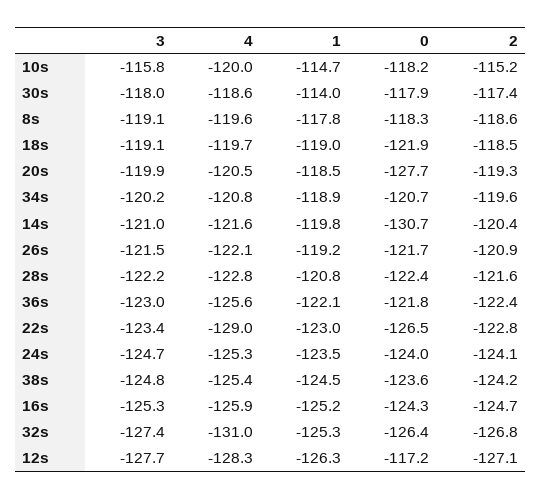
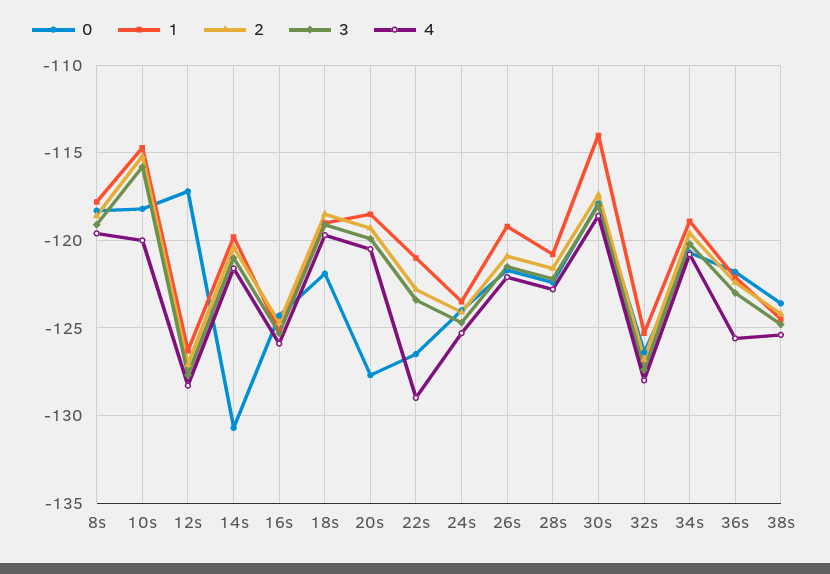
  {
    "3": {
      "10s": -115.8,
      "30s": -118,
      "8s": -119.1,
      "18s": -119.1,
      "20s": -119.9,
      "34s": -120.2,
      "14s": -121,
      "26s": -121.5,
      "28s": -122.2,
      "36s": -123,
      "22s": -123.4,
      "24s": -124.7,
      "38s": -124.8,
      "16s": -125.3,
      "32s": -127.4,
      "12s": -127.7
    },
    "4": {
      "10s": -120,
      "30s": -118.6,
      "8s": -119.6,
      "18s": -119.7,
      "20s": -120.5,
      "34s": -120.8,
      "14s": -121.6,
      "26s": -122.1,
      "28s": -122.8,
      "36s": -125.6,
      "22s": -129,
      "24s": -125.3,
      "38s": -125.4,
      "16s": -125.9,
-     "32s": -131,
+     "32s": -128,
      "12s": -128.3
    },
    "1": {
      "10s": -114.7,
      "30s": -114,
      "8s": -117.8,
      "18s": -119,
      "20s": -118.5,
      "34s": -118.9,
      "14s": -119.8,
      "26s": -119.2,
      "28s": -120.8,
      "36s": -122.1,
-     "22s": -123,
+     "22s": -121,
      "24s": -123.5,
      "38s": -124.5,
      "16s": -125.2,
      "32s": -125.3,
      "12s": -126.3
    },
    "0": {
      "10s": -118.2,
      "30s": -117.9,
      "8s": -118.3,
      "18s": -121.9,
      "20s": -127.7,
      "34s": -120.7,
      "14s": -130.7,
      "26s": -121.7,
      "28s": -122.4,
      "36s": -121.8,
      "22s": -126.5,
      "24s": -124,
      "38s": -123.6,
      "16s": -124.3,
      "32s": -126.4,
      "12s": -117.2
    },
    "2": {
      "10s": -115.2,
      "30s": -117.4,
      "8s": -118.6,
      "18s": -118.5,
      "20s": -119.3,
      "34s": -119.6,
      "14s": -120.4,
      "26s": -120.9,
      "28s": -121.6,
      "36s": -122.4,
      "22s": -122.8,
      "24s": -124.1,
      "38s": -124.2,
      "16s": -124.7,
      "32s": -126.8,
      "12s": -127.1
    }
  }

